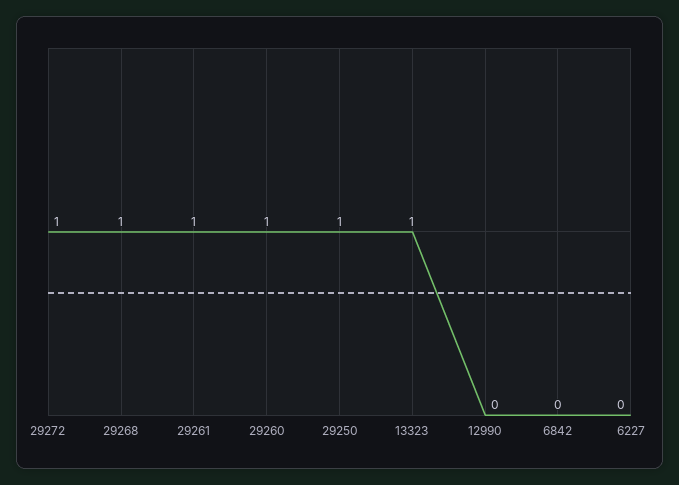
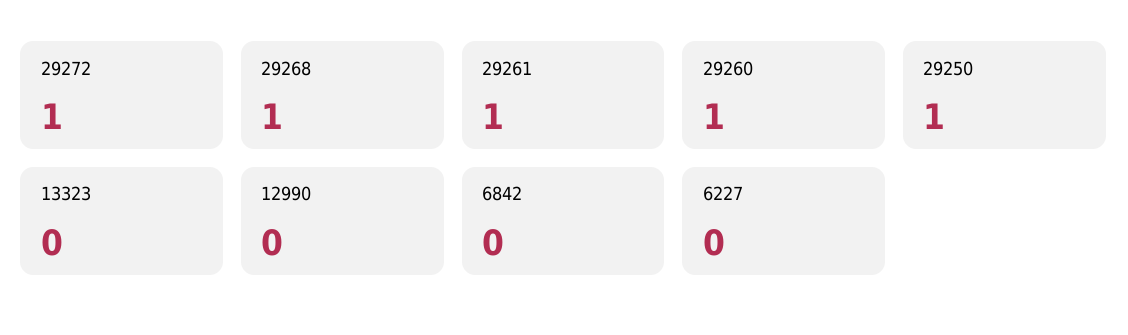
  {
    "29272": 1,
    "29268": 1,
    "29261": 1,
    "29260": 1,
    "29250": 1,
-   "13323": 1,
+   "13323": 0,
    "12990": 0,
    "6842": 0,
    "6227": 0
  }

